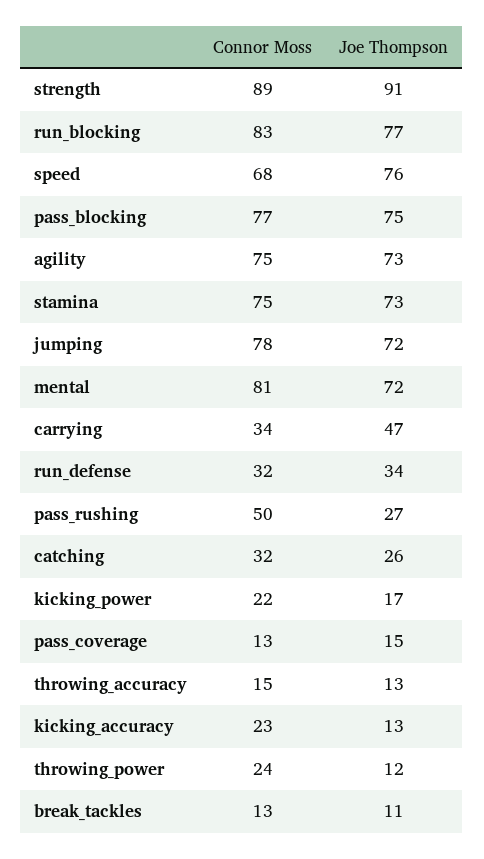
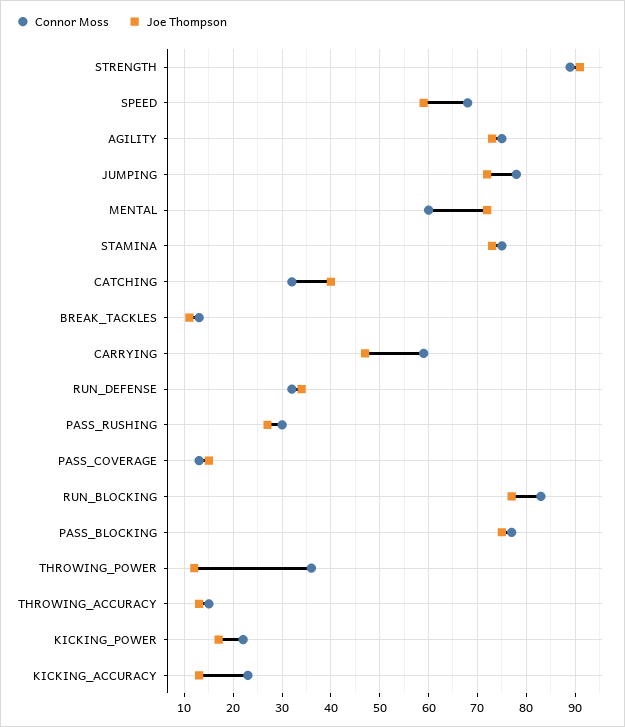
  {
    "Connor Moss": {
      "strength": 89,
      "run_blocking": 83,
      "speed": 68,
      "pass_blocking": 77,
      "agility": 75,
      "stamina": 75,
      "jumping": 78,
-     "mental": 81,
+     "mental": 60,
-     "carrying": 34,
+     "carrying": 60,
      "run_defense": 32,
-     "pass_rushing": 50,
+     "pass_rushing": 30,
      "catching": 32,
      "kicking_power": 22,
      "pass_coverage": 13,
      "throwing_accuracy": 15,
      "kicking_accuracy": 23,
-     "throwing_power": 24,
+     "throwing_power": 35,
      "break_tackles": 13
    },
    "Joe Thompson": {
      "strength": 91,
      "run_blocking": 77,
-     "speed": 76,
+     "speed": 60,
      "pass_blocking": 75,
      "agility": 73,
      "stamina": 73,
      "jumping": 72,
      "mental": 72,
      "carrying": 47,
      "run_defense": 34,
      "pass_rushing": 27,
-     "catching": 26,
+     "catching": 40,
      "kicking_power": 17,
      "pass_coverage": 15,
      "throwing_accuracy": 13,
      "kicking_accuracy": 13,
      "throwing_power": 12,
      "break_tackles": 11
    }
  }

